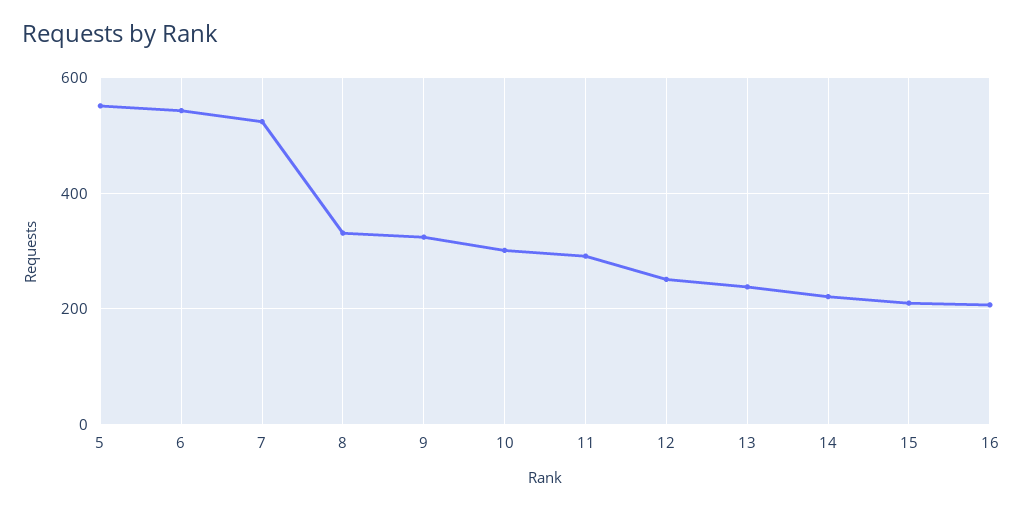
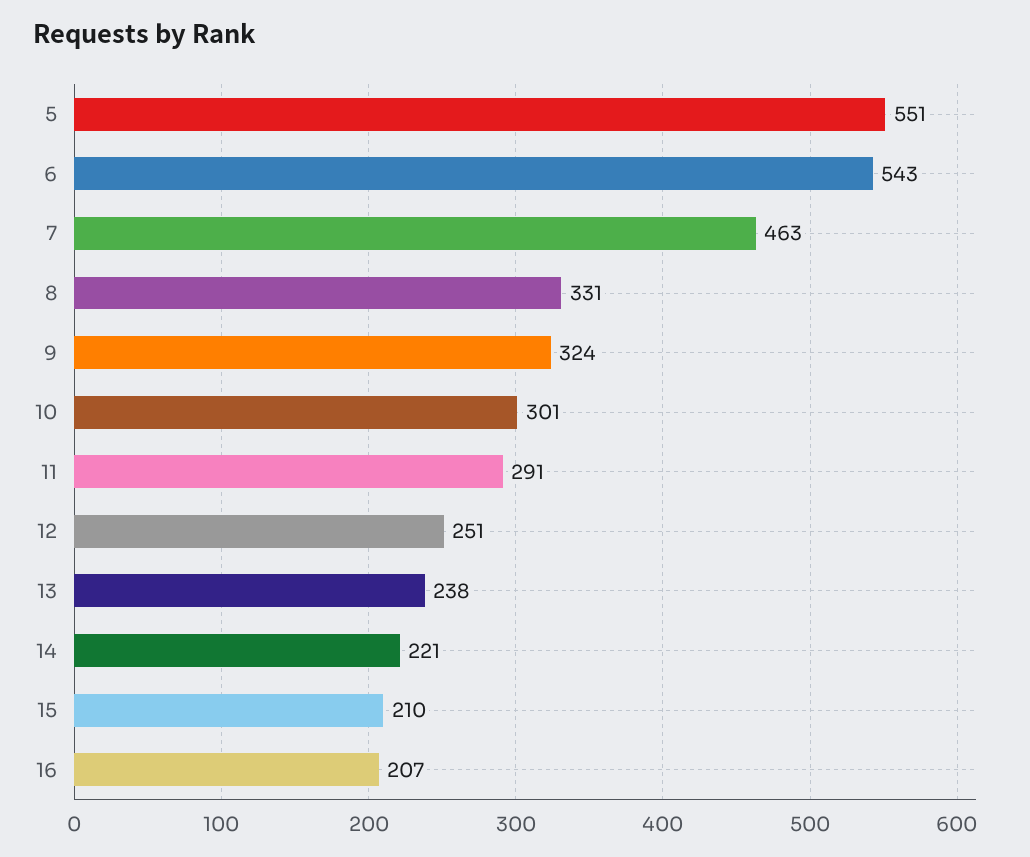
  {
    "5": 551,
    "6": 543,
-   "7": 520,
+   "7": 463,
    "8": 331,
    "9": 324,
    "10": 301,
    "11": 291,
    "12": 251,
    "13": 238,
    "14": 221,
    "15": 210,
    "16": 207
  }

